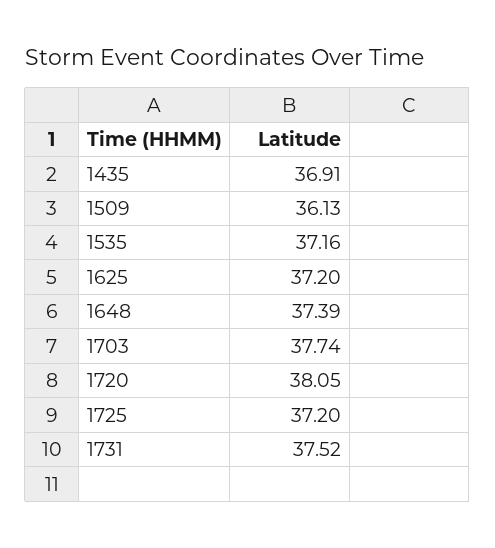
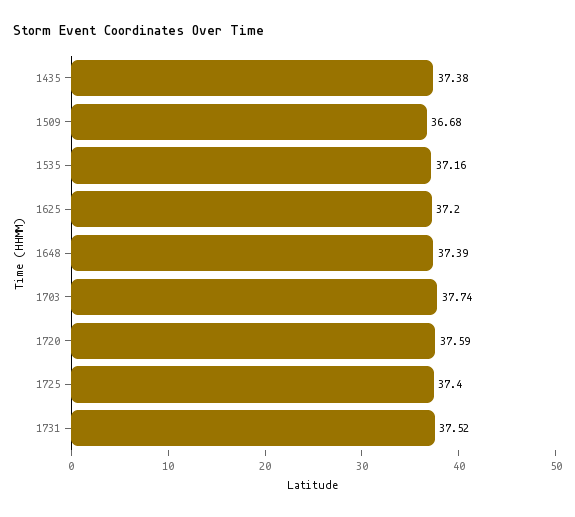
  {
-   "1435": 36.91,
+   "1435": 37.38,
-   "1509": 36.13,
+   "1509": 36.68,
    "1535": 37.16,
    "1625": 37.2,
    "1648": 37.39,
    "1703": 37.74,
-   "1720": 38.05,
+   "1720": 37.59,
-   "1725": 37.2,
+   "1725": 37.4,
    "1731": 37.52
  }

